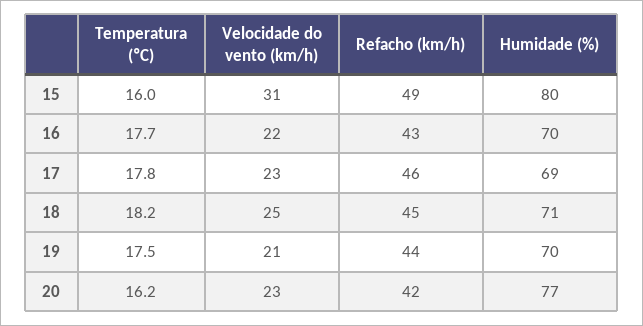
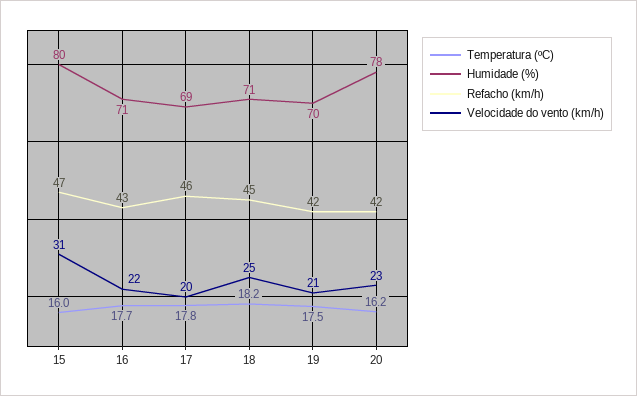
  {
    "Temperatura (ºC)": {
      "15": 16,
      "16": 17.7,
      "17": 17.8,
      "18": 18.2,
      "19": 17.5,
      "20": 16.2
    },
    "Velocidade do vento (km/h)": {
      "15": 31,
      "16": 22,
-     "17": 23,
+     "17": 20,
      "18": 25,
      "19": 21,
      "20": 23
    },
    "Refacho (km/h)": {
-     "15": 49,
+     "15": 47,
      "16": 43,
      "17": 46,
      "18": 45,
-     "19": 44,
+     "19": 42,
      "20": 42
    },
    "Humidade (%)": {
      "15": 80,
-     "16": 70,
+     "16": 71,
      "17": 69,
      "18": 71,
      "19": 70,
-     "20": 77
+     "20": 78
    }
  }

